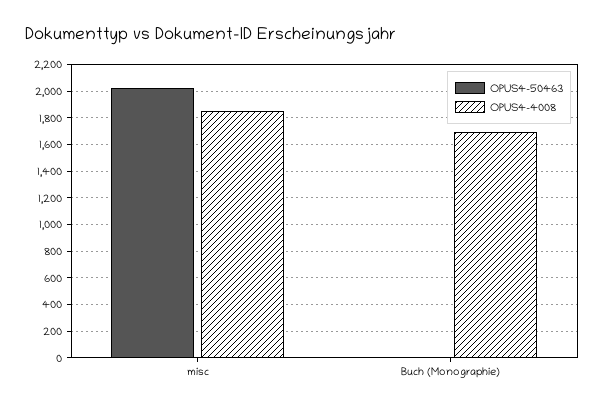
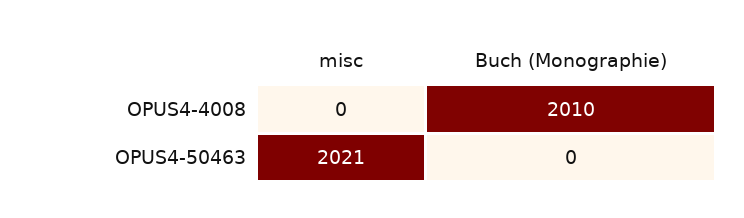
  {
    "OPUS4-50463": {
      "misc": 2021,
      "Buch (Monographie)": 0
    },
    "OPUS4-4008": {
-     "misc": 1850,
+     "misc": 0,
-     "Buch (Monographie)": 1700
+     "Buch (Monographie)": 2010
    }
  }

